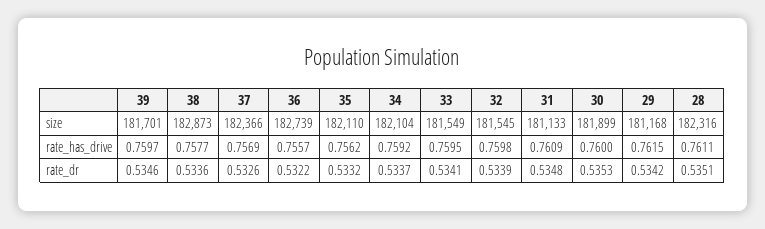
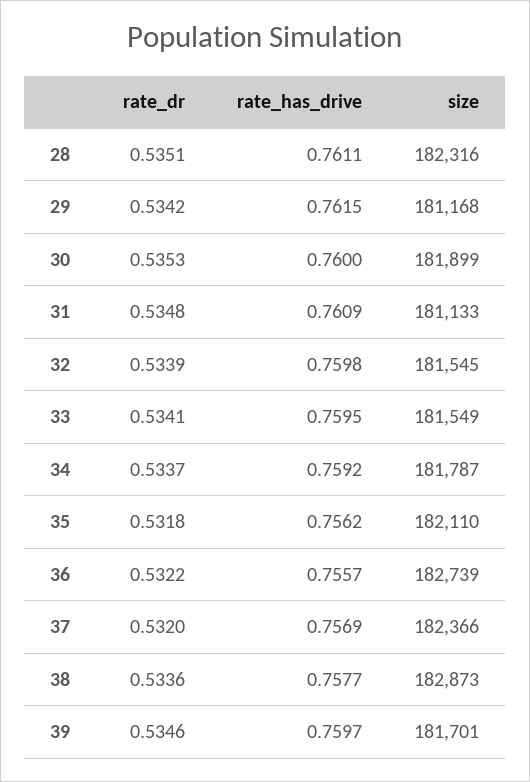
  {
    "39": {
      "size": 181701,
      "rate_has_drive": 0.7597,
      "rate_dr": 0.5346
    },
    "38": {
      "size": 182873,
      "rate_has_drive": 0.7577,
      "rate_dr": 0.5336
    },
    "37": {
      "size": 182366,
      "rate_has_drive": 0.7569,
-     "rate_dr": 0.5326
+     "rate_dr": 0.532
    },
    "36": {
      "size": 182739,
      "rate_has_drive": 0.7557,
      "rate_dr": 0.5322
    },
    "35": {
      "size": 182110,
      "rate_has_drive": 0.7562,
-     "rate_dr": 0.5332
+     "rate_dr": 0.5318
    },
    "34": {
-     "size": 182104,
+     "size": 181787,
      "rate_has_drive": 0.7592,
      "rate_dr": 0.5337
    },
    "33": {
      "size": 181549,
      "rate_has_drive": 0.7595,
      "rate_dr": 0.5341
    },
    "32": {
      "size": 181545,
      "rate_has_drive": 0.7598,
      "rate_dr": 0.5339
    },
    "31": {
      "size": 181133,
      "rate_has_drive": 0.7609,
      "rate_dr": 0.5348
    },
    "30": {
      "size": 181899,
      "rate_has_drive": 0.76,
      "rate_dr": 0.5353
    },
    "29": {
      "size": 181168,
      "rate_has_drive": 0.7615,
      "rate_dr": 0.5342
    },
    "28": {
      "size": 182316,
      "rate_has_drive": 0.7611,
      "rate_dr": 0.5351
    }
  }

